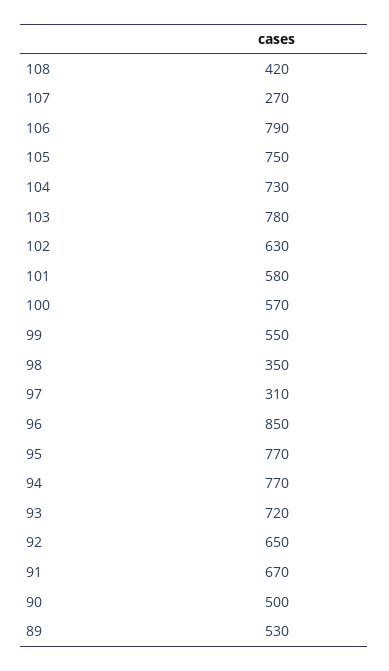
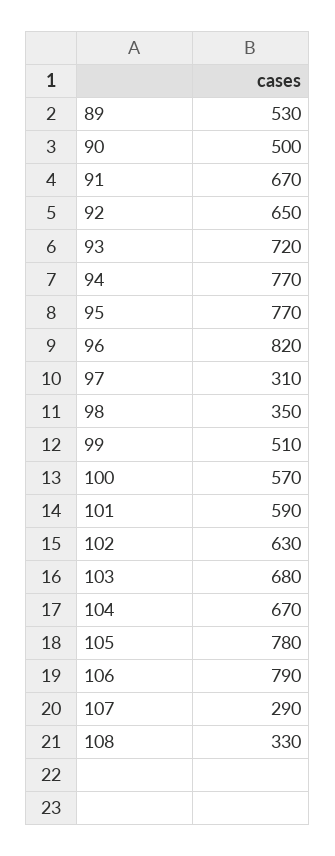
  {
-   "108": 420,
+   "108": 330,
-   "107": 270,
+   "107": 290,
    "106": 790,
-   "105": 750,
+   "105": 780,
-   "104": 730,
+   "104": 670,
-   "103": 780,
+   "103": 680,
    "102": 630,
-   "101": 580,
+   "101": 590,
    "100": 570,
-   "99": 550,
+   "99": 510,
    "98": 350,
    "97": 310,
-   "96": 850,
+   "96": 820,
    "95": 770,
    "94": 770,
    "93": 720,
    "92": 650,
    "91": 670,
    "90": 500,
    "89": 530
  }

